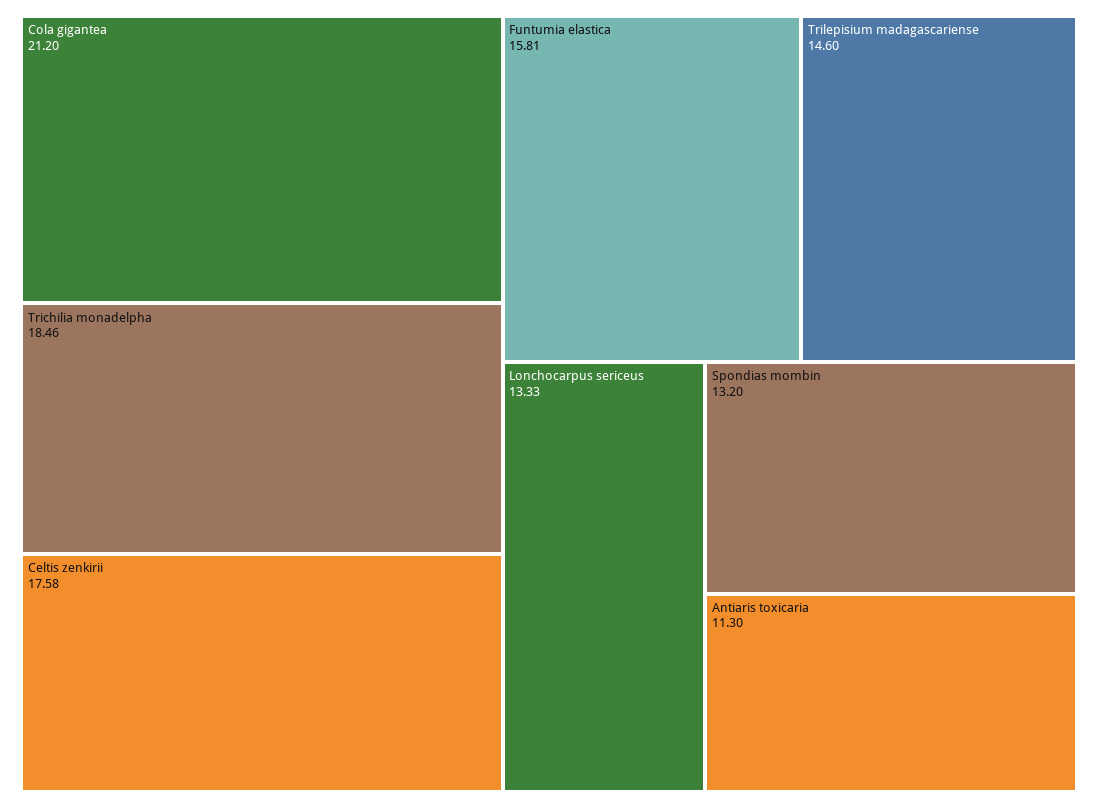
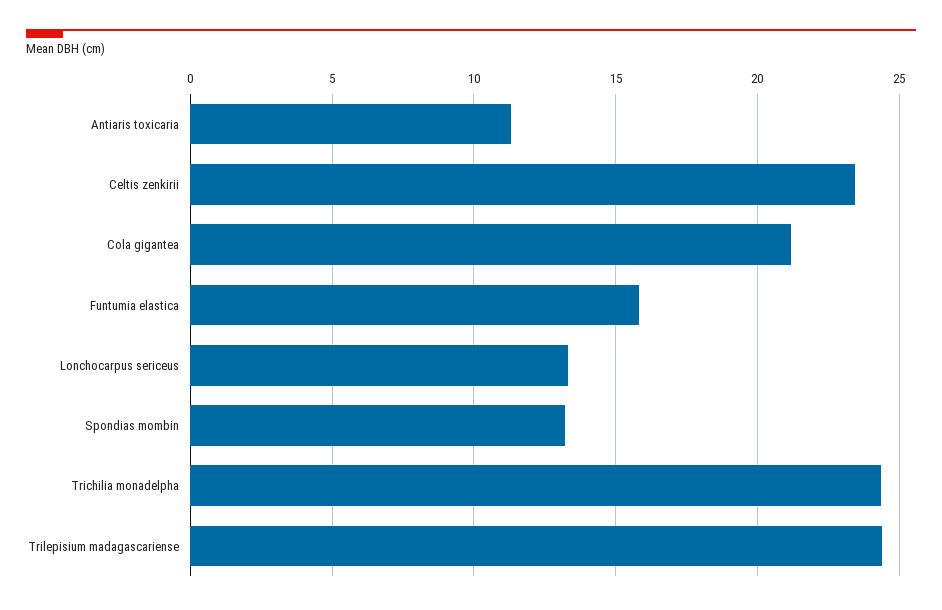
  {
    "Cola gigantea": 21.2,
-   "Trichilia monadelpha": 18.46,
+   "Trichilia monadelpha": 24.5,
-   "Celtis zenkirii": 17.58,
+   "Celtis zenkirii": 23.5,
    "Funtumia elastica": 15.81,
-   "Trilepisium madagascariense": 14.6,
+   "Trilepisium madagascariense": 24.5,
    "Lonchocarpus sericeus": 13.33,
    "Spondias mombin": 13.2,
    "Antiaris toxicaria": 11.3
  }

